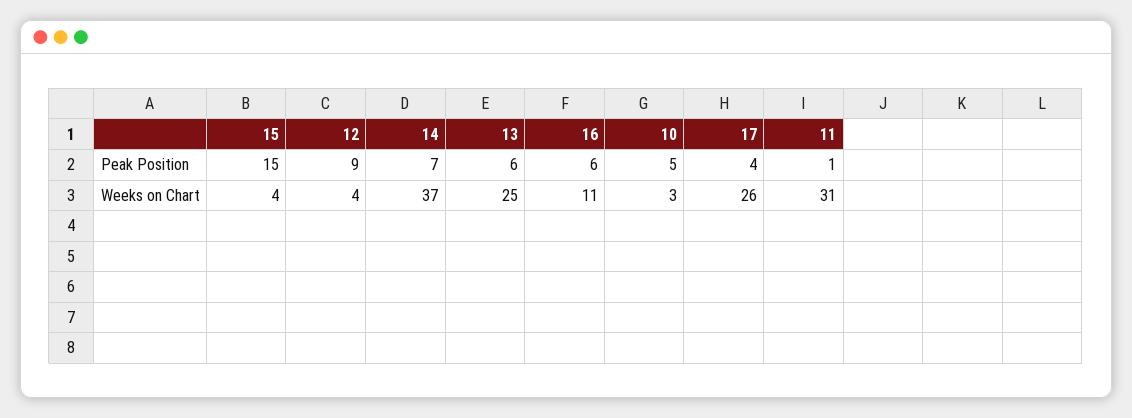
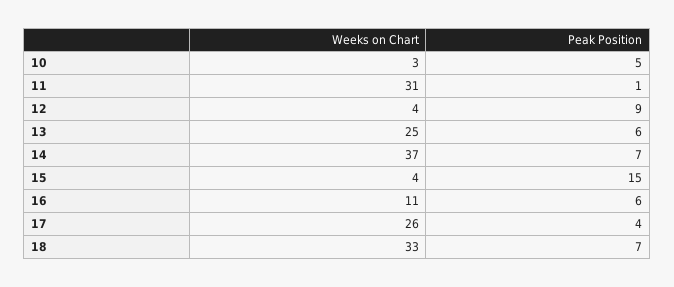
  {
    "15": {
      "Peak Position": 15,
      "Weeks on Chart": 4
    },
    "12": {
      "Peak Position": 9,
      "Weeks on Chart": 4
    },
    "14": {
      "Peak Position": 7,
      "Weeks on Chart": 37
    },
    "13": {
      "Peak Position": 6,
      "Weeks on Chart": 25
    },
    "16": {
      "Peak Position": 6,
      "Weeks on Chart": 11
    },
    "10": {
      "Peak Position": 5,
      "Weeks on Chart": 3
    },
    "17": {
      "Peak Position": 4,
      "Weeks on Chart": 26
    },
    "11": {
      "Peak Position": 1,
      "Weeks on Chart": 31
-   }
+   },
+   "18": {
+     "Weeks on Chart": 33,
+     "Peak Position": 7
+   }
  }

